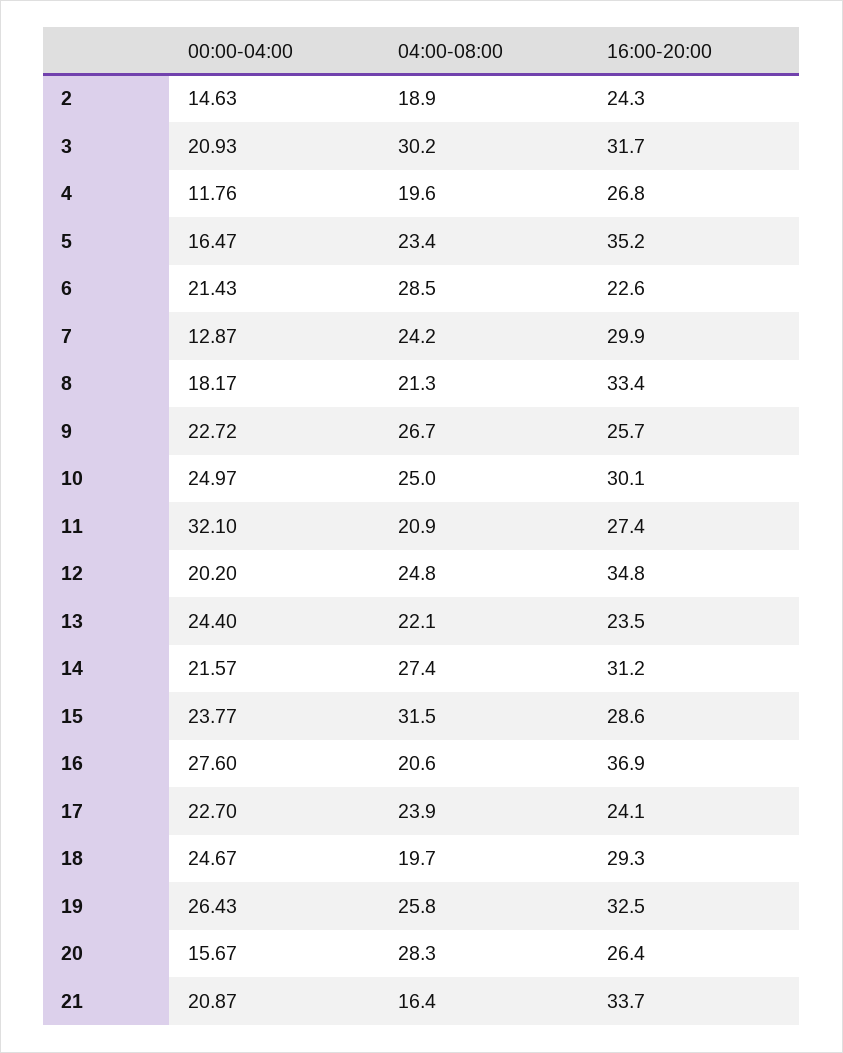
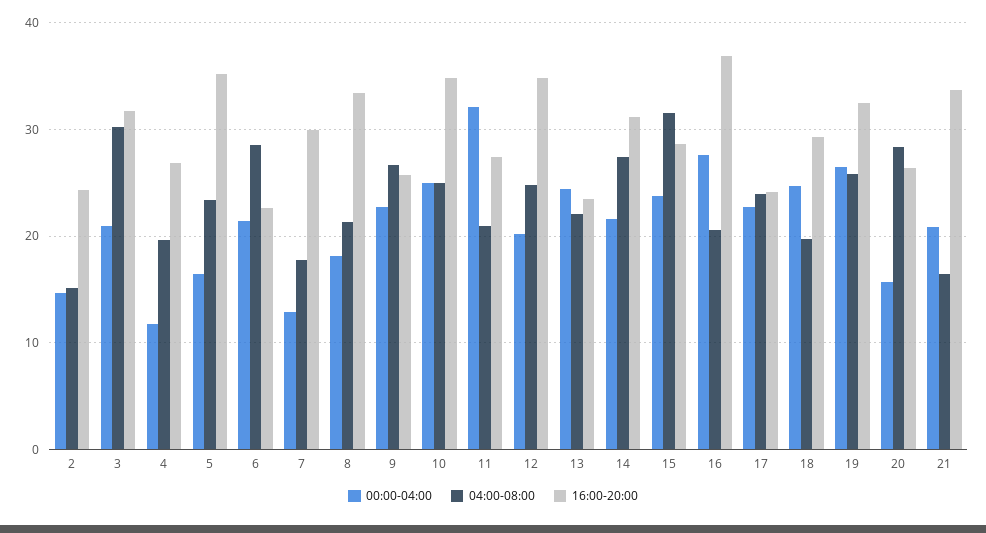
  {
    "00:00-04:00": {
      "2": 14.63,
      "3": 20.93,
      "4": 11.76,
      "5": 16.47,
      "6": 21.43,
      "7": 12.87,
      "8": 18.17,
      "9": 22.72,
      "10": 24.97,
      "11": 32.1,
      "12": 20.2,
      "13": 24.4,
      "14": 21.57,
      "15": 23.77,
      "16": 27.6,
      "17": 22.7,
      "18": 24.67,
      "19": 26.43,
      "20": 15.67,
      "21": 20.87
    },
    "04:00-08:00": {
-     "2": 18.9,
+     "2": 15,
      "3": 30.2,
      "4": 19.6,
      "5": 23.4,
      "6": 28.5,
-     "7": 24.2,
+     "7": 18,
      "8": 21.3,
      "9": 26.7,
      "10": 25,
      "11": 20.9,
      "12": 24.8,
      "13": 22.1,
      "14": 27.4,
      "15": 31.5,
      "16": 20.6,
      "17": 23.9,
      "18": 19.7,
      "19": 25.8,
      "20": 28.3,
      "21": 16.4
    },
    "16:00-20:00": {
      "2": 24.3,
      "3": 31.7,
      "4": 26.8,
      "5": 35.2,
      "6": 22.6,
      "7": 29.9,
      "8": 33.4,
      "9": 25.7,
-     "10": 30.1,
+     "10": 35,
      "11": 27.4,
      "12": 34.8,
      "13": 23.5,
      "14": 31.2,
      "15": 28.6,
      "16": 36.9,
      "17": 24.1,
      "18": 29.3,
      "19": 32.5,
      "20": 26.4,
      "21": 33.7
    }
  }

